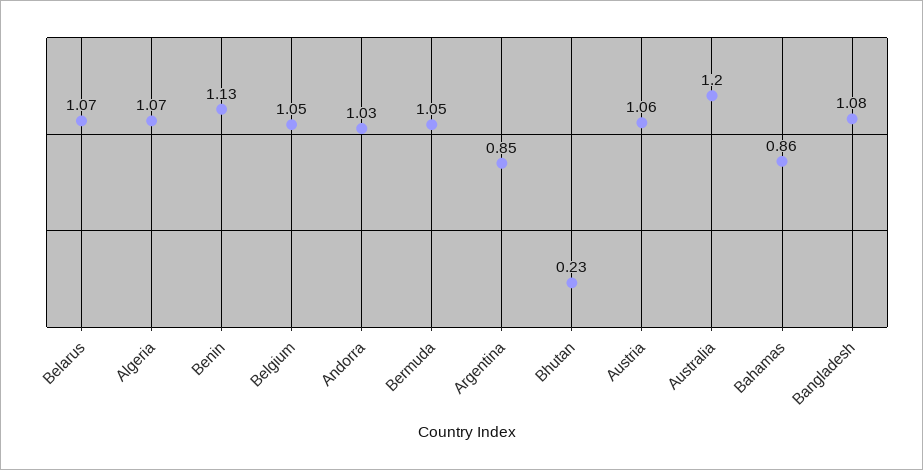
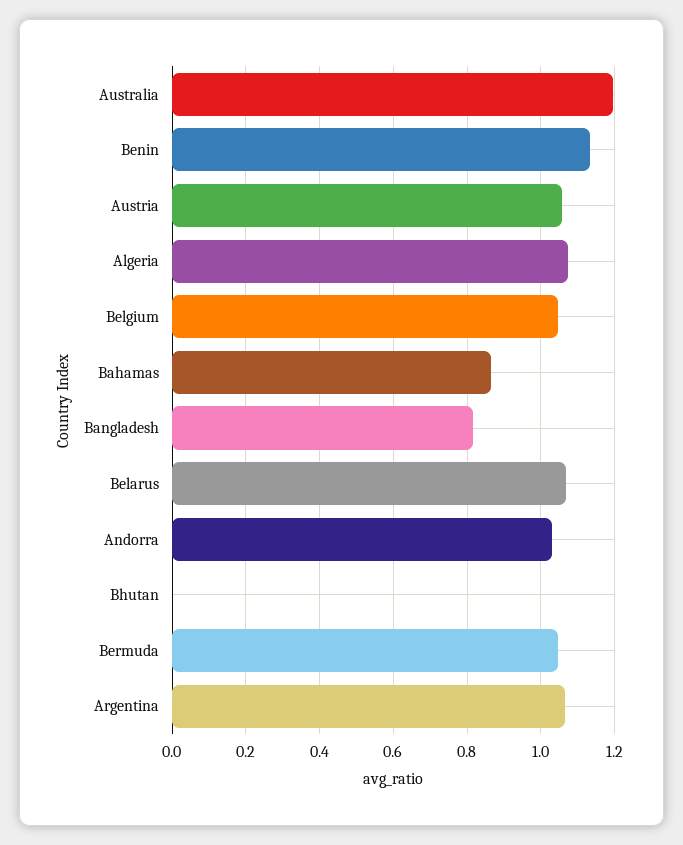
  {
    "Belarus": 1.07,
    "Algeria": 1.07,
    "Benin": 1.13,
    "Belgium": 1.05,
    "Andorra": 1.03,
    "Bermuda": 1.05,
-   "Argentina": 0.85,
+   "Argentina": 1.06,
-   "Bhutan": 0.23,
+   "Bhutan": 0,
    "Austria": 1.06,
    "Australia": 1.2,
    "Bahamas": 0.86,
-   "Bangladesh": 1.08
+   "Bangladesh": 0.82
  }

